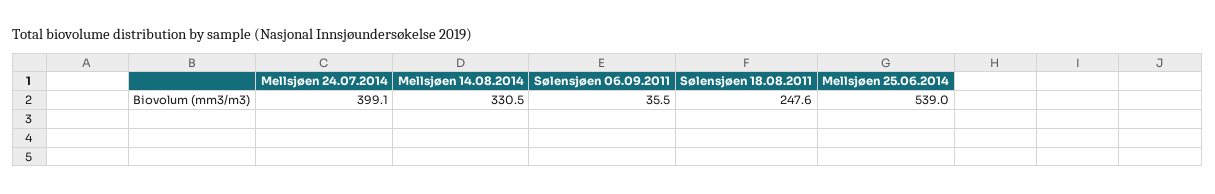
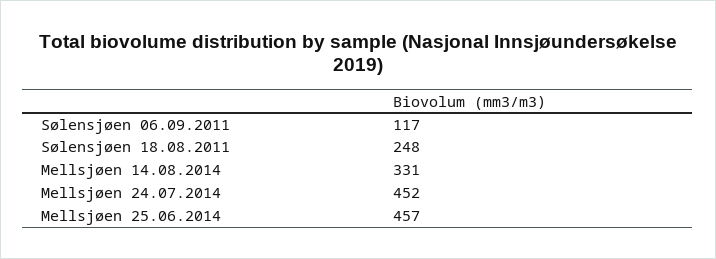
  {
-   "Mellsjøen 24.07.2014": 399.1,
+   "Mellsjøen 24.07.2014": 452,
    "Mellsjøen 14.08.2014": 330.5,
-   "Sølensjøen 06.09.2011": 35.5,
+   "Sølensjøen 06.09.2011": 117,
    "Sølensjøen 18.08.2011": 247.6,
-   "Mellsjøen 25.06.2014": 539
+   "Mellsjøen 25.06.2014": 457
  }

